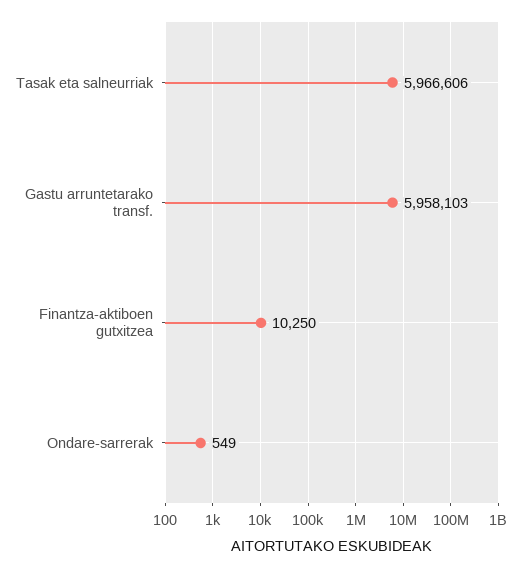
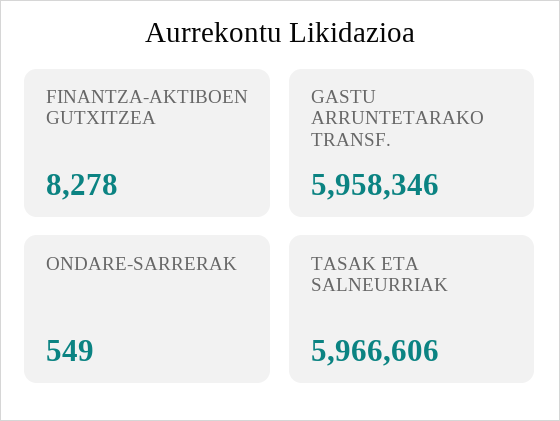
  {
    "Tasak eta salneurriak": 5966606,
-   "Gastu arruntetarako transf.": 5958103,
+   "Gastu arruntetarako transf.": 5958346,
-   "Finantza-aktiboen gutxitzea": 10250,
+   "Finantza-aktiboen gutxitzea": 8278,
    "Ondare-sarrerak": 549
  }

